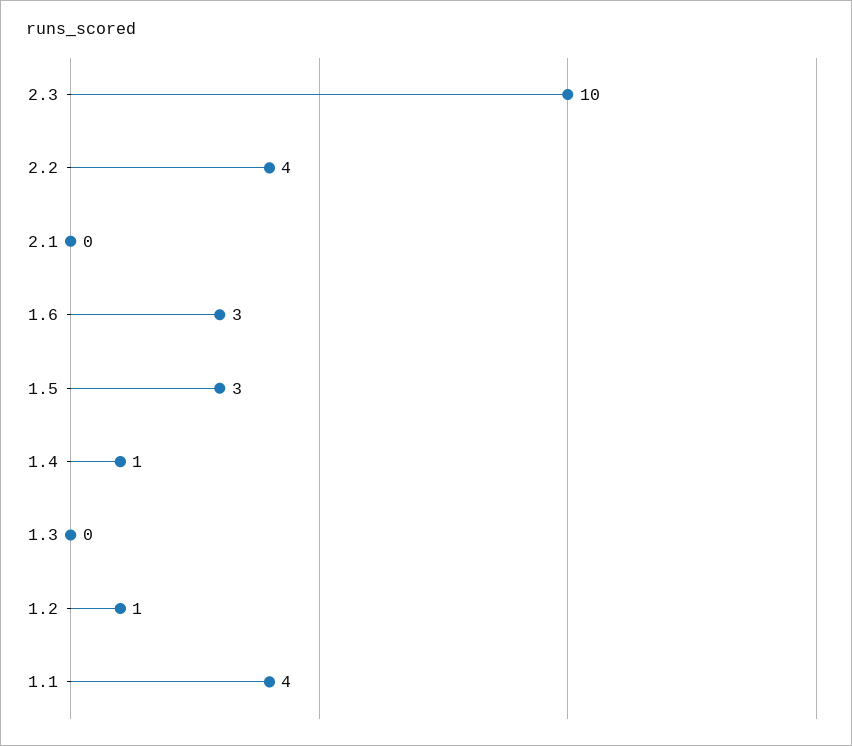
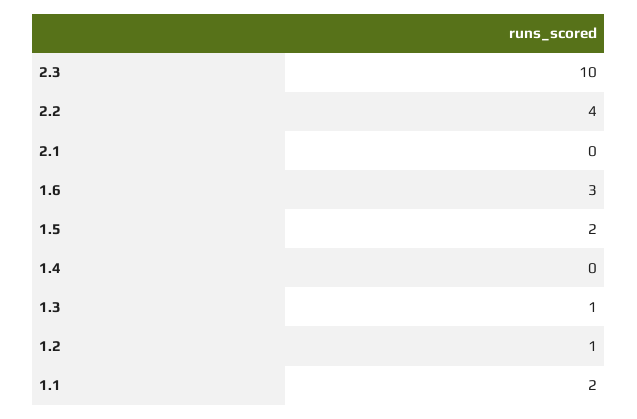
  {
    "2.3": 10,
    "2.2": 4,
    "2.1": 0,
    "1.6": 3,
-   "1.5": 3,
+   "1.5": 2,
-   "1.4": 1,
+   "1.4": 0,
-   "1.3": 0,
+   "1.3": 1,
    "1.2": 1,
-   "1.1": 4
+   "1.1": 2
  }

